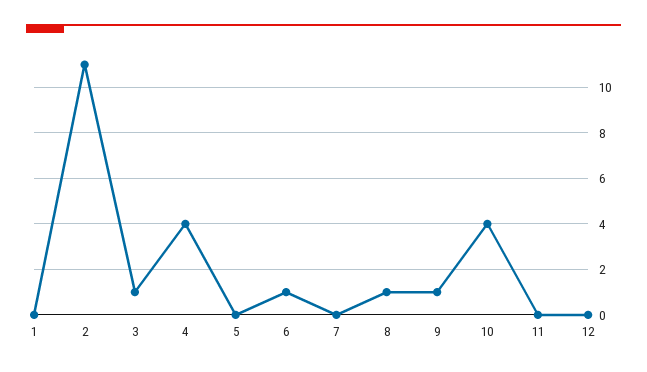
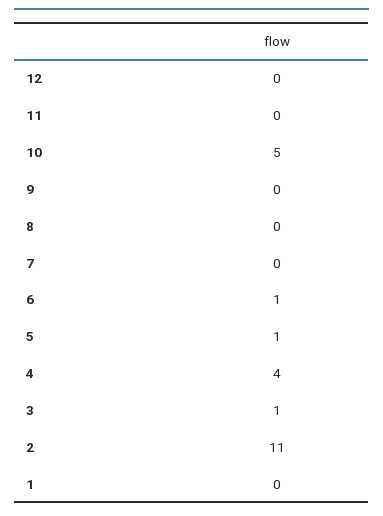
  {
    "1": 0,
    "2": 11,
    "3": 1,
    "4": 4,
-   "5": 0,
+   "5": 1,
    "6": 1,
    "7": 0,
-   "8": 1,
+   "8": 0,
-   "9": 1,
+   "9": 0,
-   "10": 4,
+   "10": 5,
    "11": 0,
    "12": 0
  }

